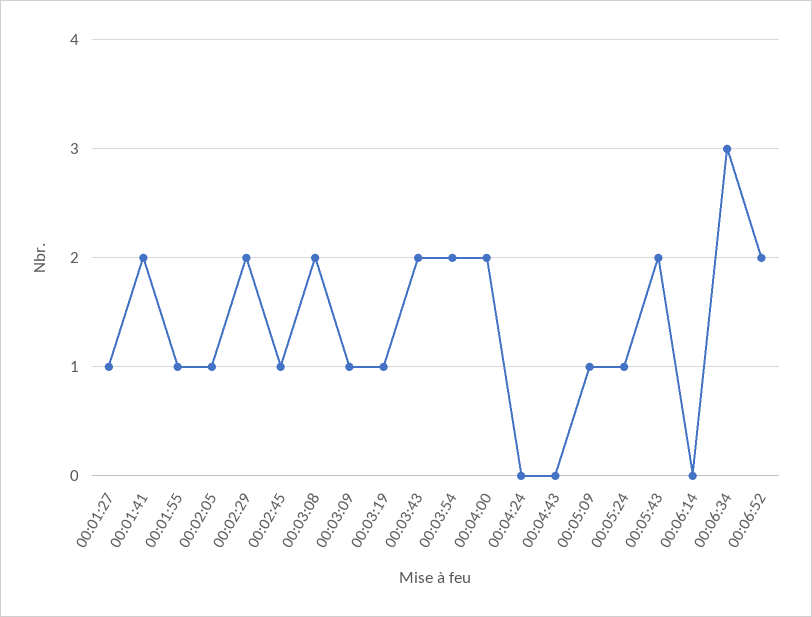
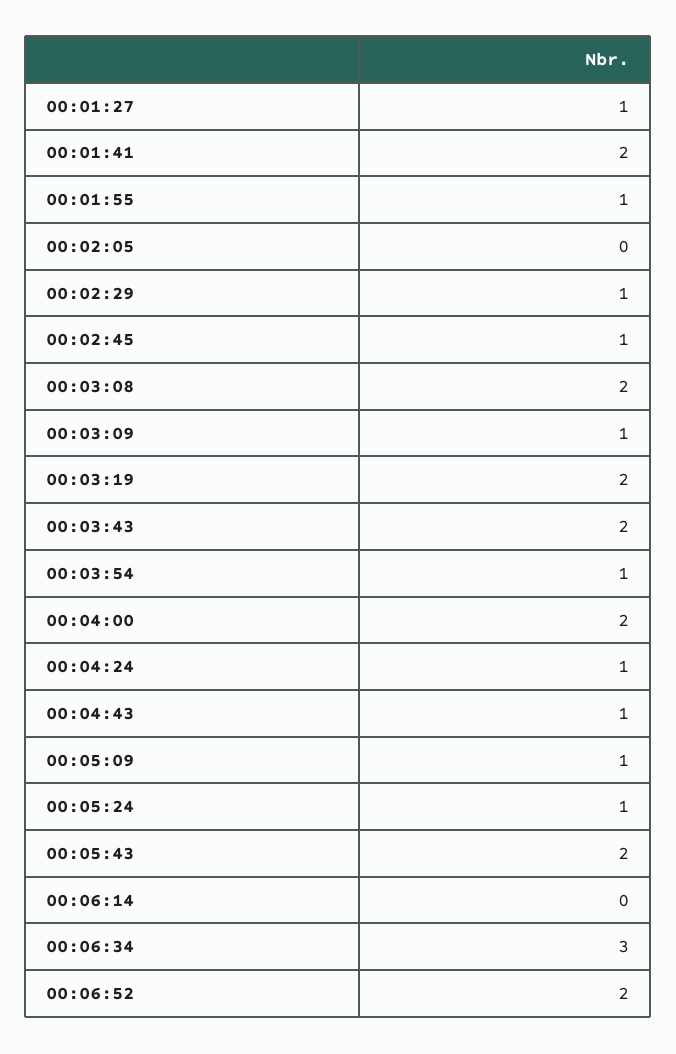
  {
    "00:01:27": 1,
    "00:01:41": 2,
    "00:01:55": 1,
-   "00:02:05": 1,
+   "00:02:05": 0,
-   "00:02:29": 2,
+   "00:02:29": 1,
    "00:02:45": 1,
    "00:03:08": 2,
    "00:03:09": 1,
-   "00:03:19": 1,
+   "00:03:19": 2,
    "00:03:43": 2,
-   "00:03:54": 2,
+   "00:03:54": 1,
    "00:04:00": 2,
-   "00:04:24": 0,
+   "00:04:24": 1,
-   "00:04:43": 0,
+   "00:04:43": 1,
    "00:05:09": 1,
    "00:05:24": 1,
    "00:05:43": 2,
    "00:06:14": 0,
    "00:06:34": 3,
    "00:06:52": 2
  }

